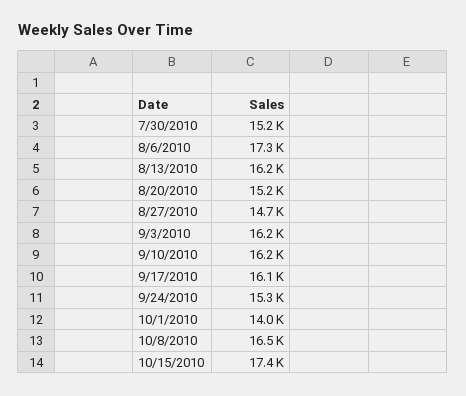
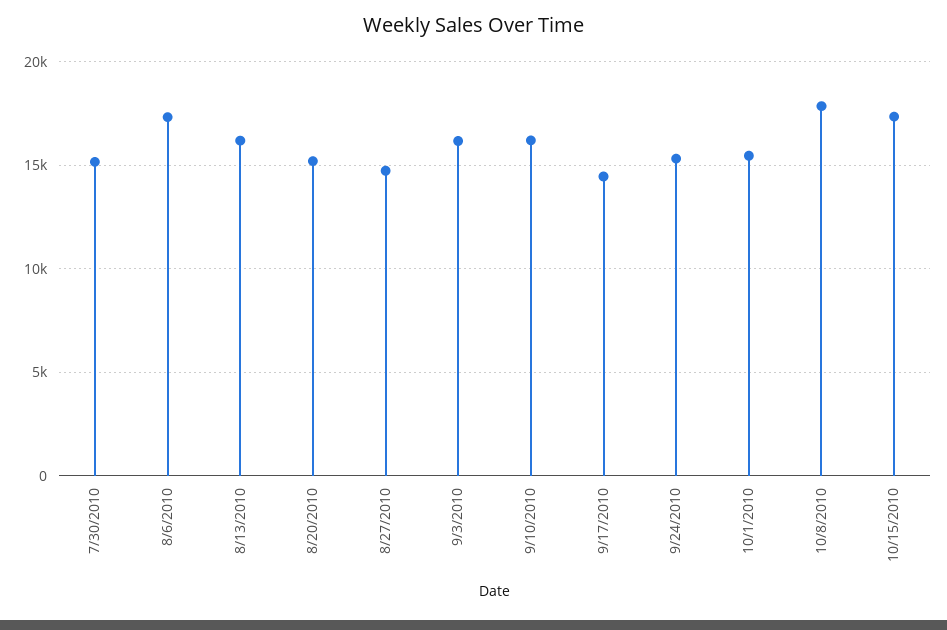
  {
    "7/30/2010": 15200,
    "8/6/2010": 17300,
    "8/13/2010": 16200,
    "8/20/2010": 15200,
    "8/27/2010": 14700,
    "9/3/2010": 16200,
    "9/10/2010": 16200,
-   "9/17/2010": 16100,
+   "9/17/2010": 14500,
    "9/24/2010": 15300,
-   "10/1/2010": 14000,
+   "10/1/2010": 15500,
-   "10/8/2010": 16500,
+   "10/8/2010": 18000,
    "10/15/2010": 17400
  }

